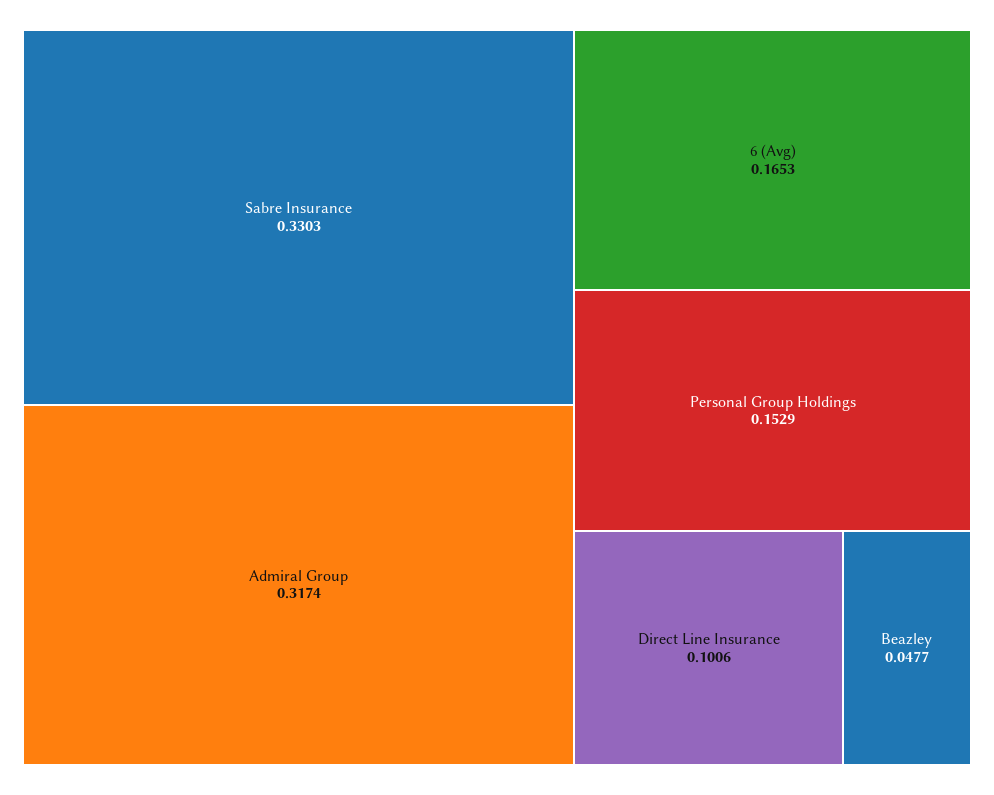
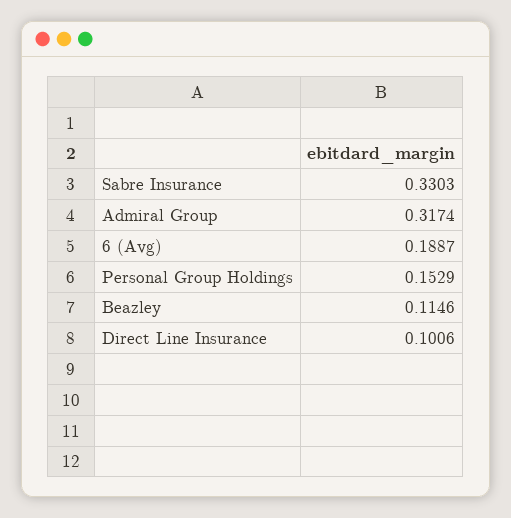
  {
    "Sabre Insurance": 0.3303,
    "Admiral Group": 0.3174,
-   "6 (Avg)": 0.1653,
+   "6 (Avg)": 0.1887,
    "Personal Group Holdings": 0.1529,
    "Direct Line Insurance": 0.1006,
-   "Beazley": 0.0477
+   "Beazley": 0.1146
  }

